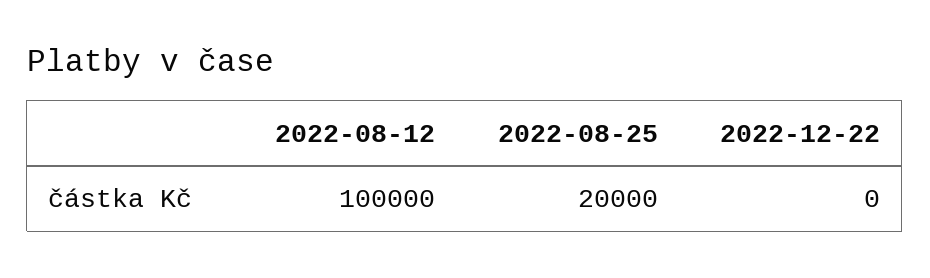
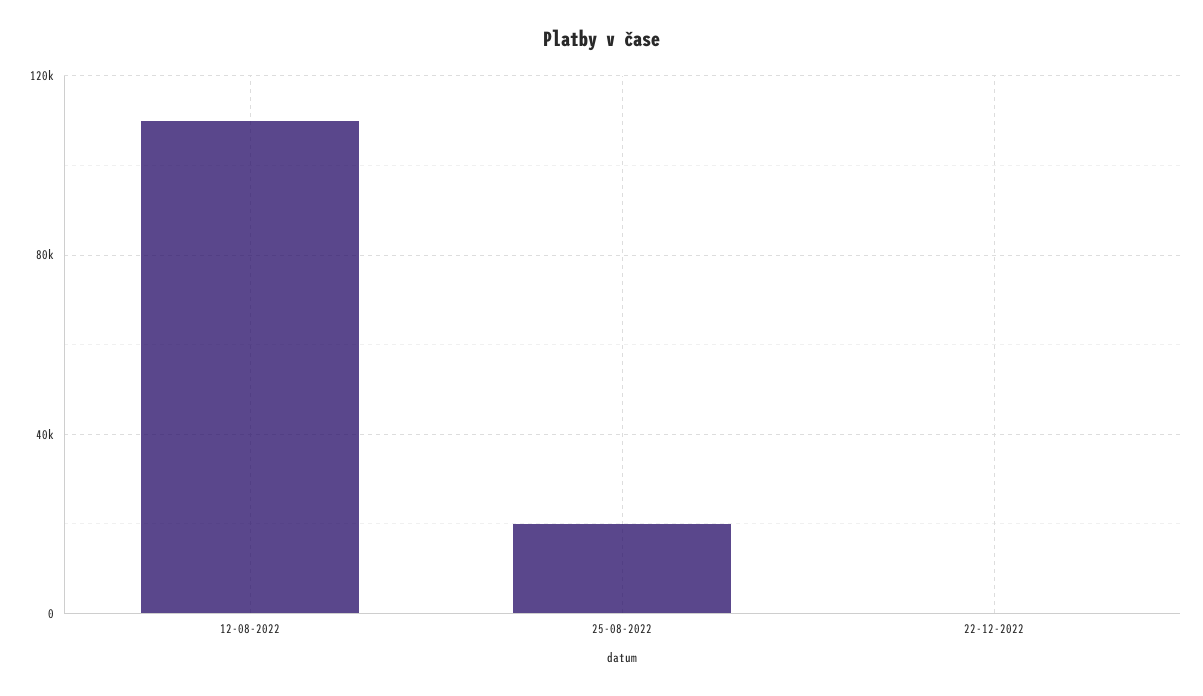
  {
-   "2022-08-12": 100000,
+   "2022-08-12": 110000,
    "2022-08-25": 20000,
    "2022-12-22": 0
  }

